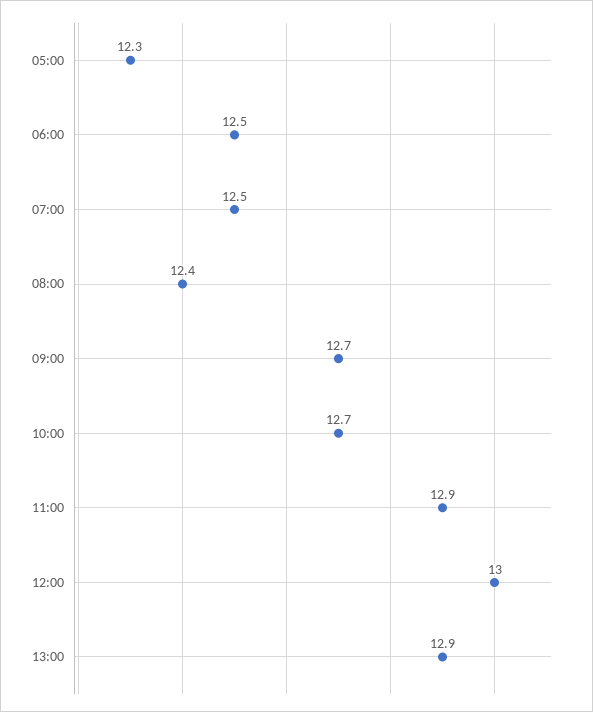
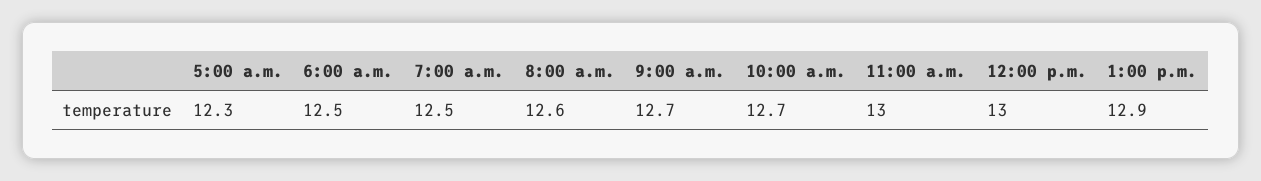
  {
    "05:00": 12.3,
    "06:00": 12.5,
    "07:00": 12.5,
-   "08:00": 12.4,
+   "08:00": 12.6,
    "09:00": 12.7,
    "10:00": 12.7,
-   "11:00": 12.9,
+   "11:00": 13,
    "12:00": 13,
    "13:00": 12.9
  }

